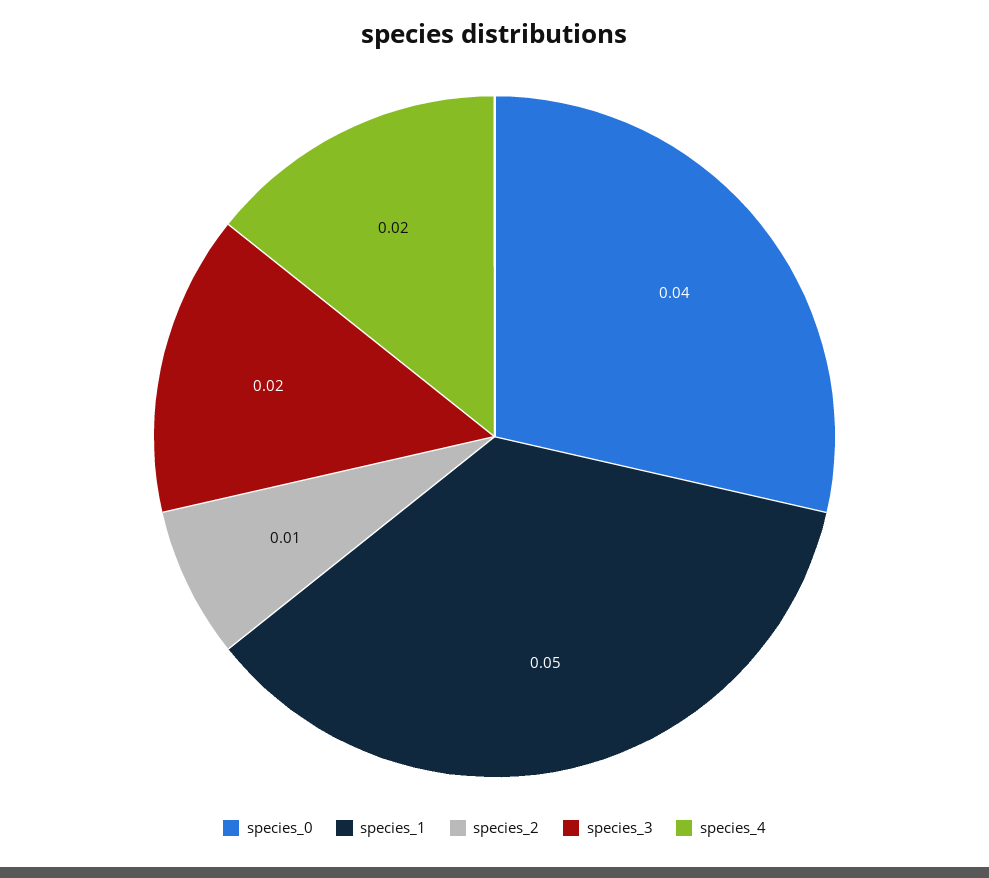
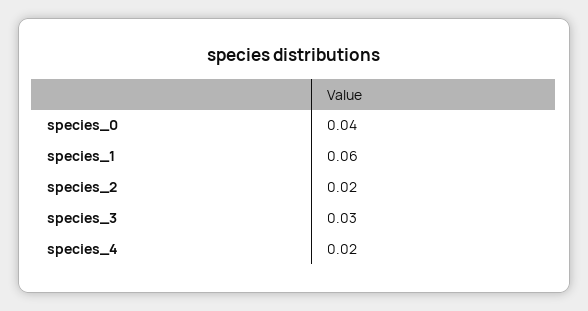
  {
    "species_0": 0.04,
-   "species_1": 0.05,
+   "species_1": 0.06,
-   "species_2": 0.01,
+   "species_2": 0.02,
-   "species_3": 0.02,
+   "species_3": 0.03,
    "species_4": 0.02
  }

